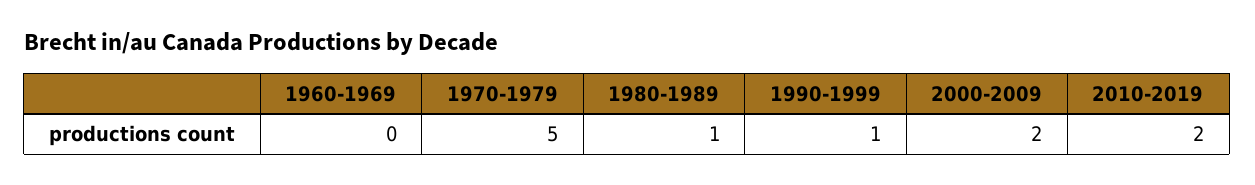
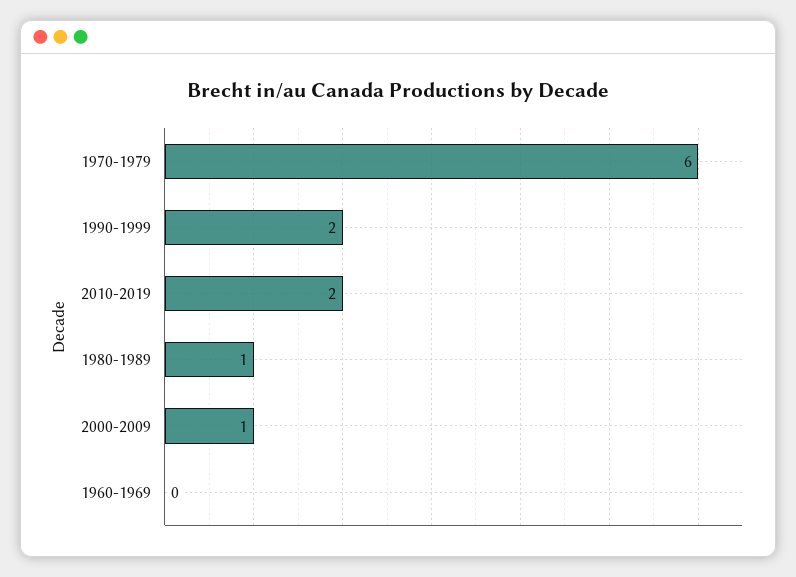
  {
    "1960-1969": 0,
-   "1970-1979": 5,
+   "1970-1979": 6,
    "1980-1989": 1,
-   "1990-1999": 1,
+   "1990-1999": 2,
-   "2000-2009": 2,
+   "2000-2009": 1,
    "2010-2019": 2
  }

